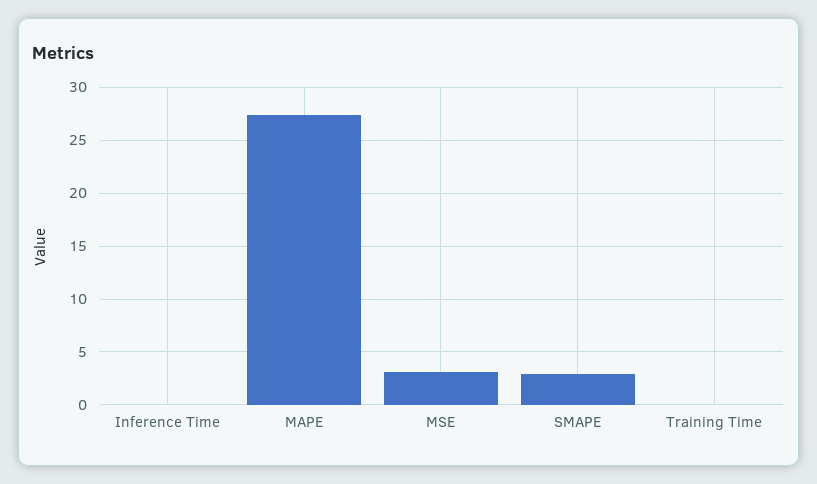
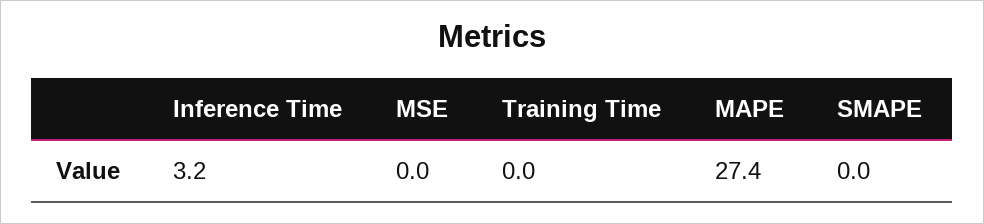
  {
-   "Inference Time": 0,
+   "Inference Time": 3.2,
    "MAPE": 27.4,
-   "MSE": 3,
+   "MSE": 0,
-   "SMAPE": 3,
+   "SMAPE": 0,
    "Training Time": 0
  }

